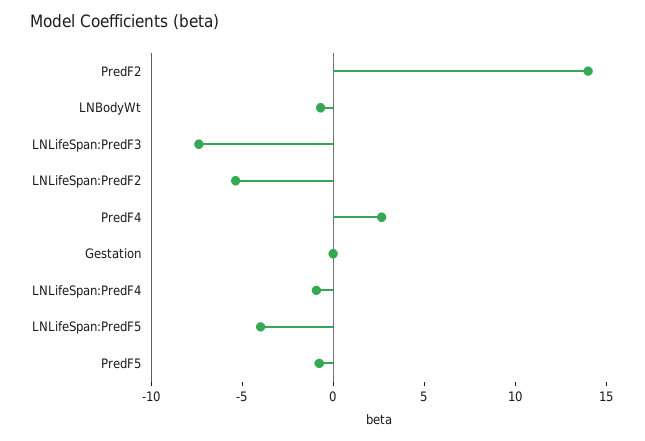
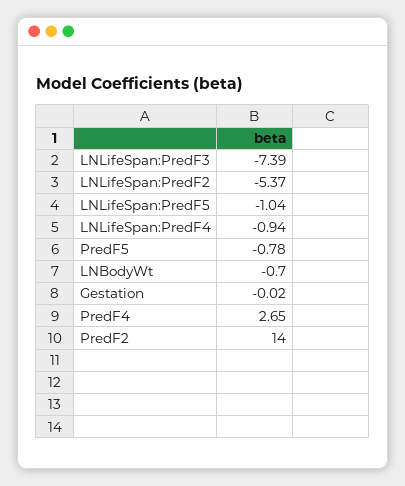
  {
    "PredF2": 14,
    "LNBodyWt": -0.7,
    "LNLifeSpan:PredF3": -7.39,
    "LNLifeSpan:PredF2": -5.37,
    "PredF4": 2.65,
    "Gestation": -0.02,
    "LNLifeSpan:PredF4": -0.94,
-   "LNLifeSpan:PredF5": -4,
+   "LNLifeSpan:PredF5": -1.04,
    "PredF5": -0.78
  }

